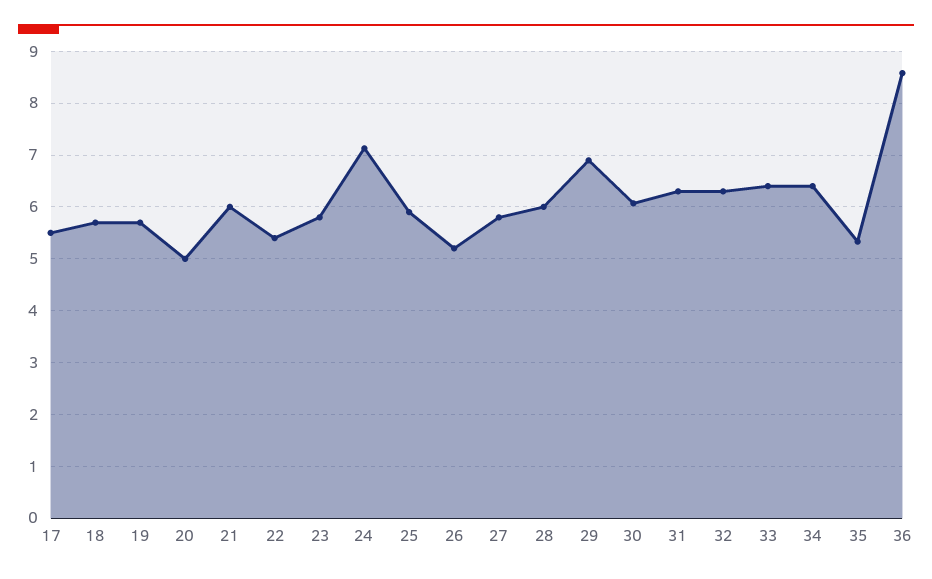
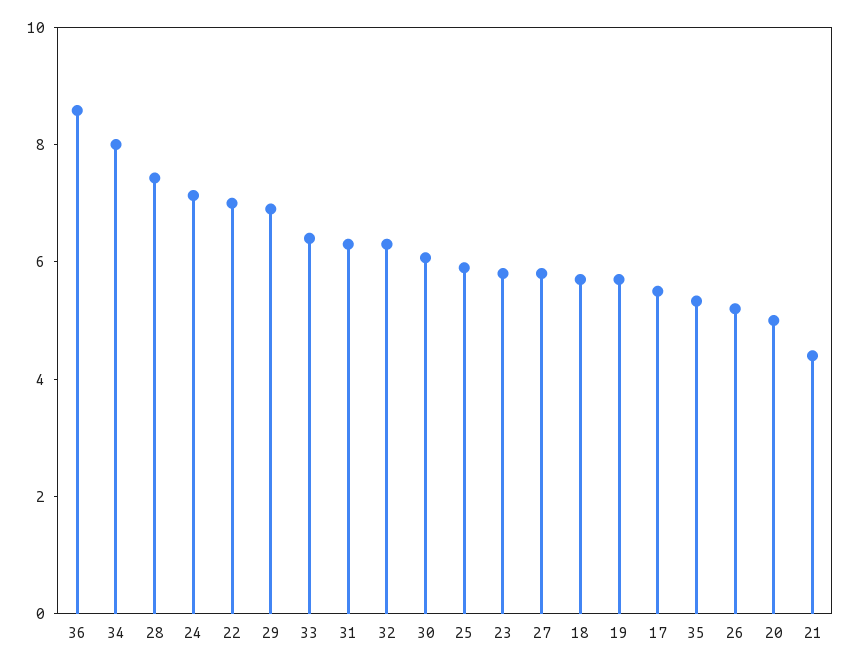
  {
    "17": 5.6,
    "18": 5.8,
    "19": 5.8,
    "20": 5,
-   "21": 6,
+   "21": 4.5,
-   "22": 5.4,
+   "22": 7,
    "23": 5.8,
    "24": 7.2,
    "25": 6,
    "26": 5.2,
    "27": 5.8,
-   "28": 6,
+   "28": 7.5,
    "29": 7,
    "30": 6,
    "31": 6.4,
    "32": 6.4,
    "33": 6.4,
-   "34": 6.4,
+   "34": 8,
    "35": 5.4,
    "36": 8.6
  }

